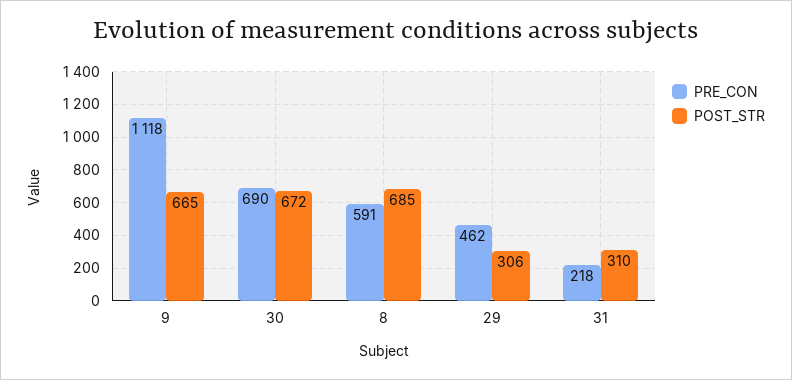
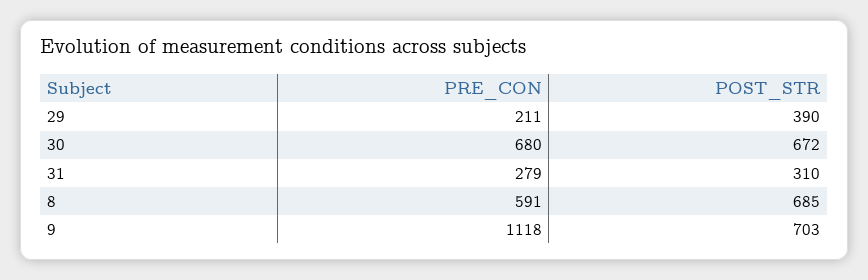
  {
    "PRE_CON": {
      "9": 1118,
-     "30": 690,
+     "30": 680,
      "8": 591,
-     "29": 462,
+     "29": 211,
-     "31": 218
+     "31": 279
    },
    "POST_STR": {
-     "9": 665,
+     "9": 703,
      "30": 672,
      "8": 685,
-     "29": 306,
+     "29": 390,
      "31": 310
    }
  }

